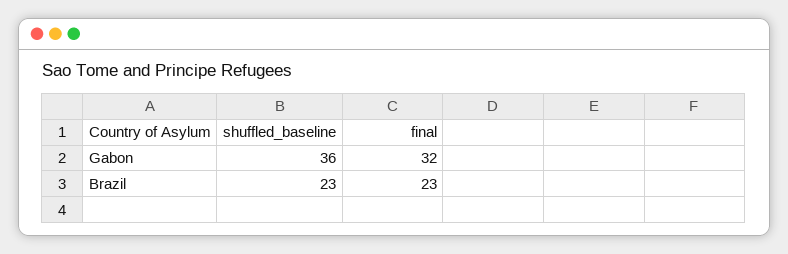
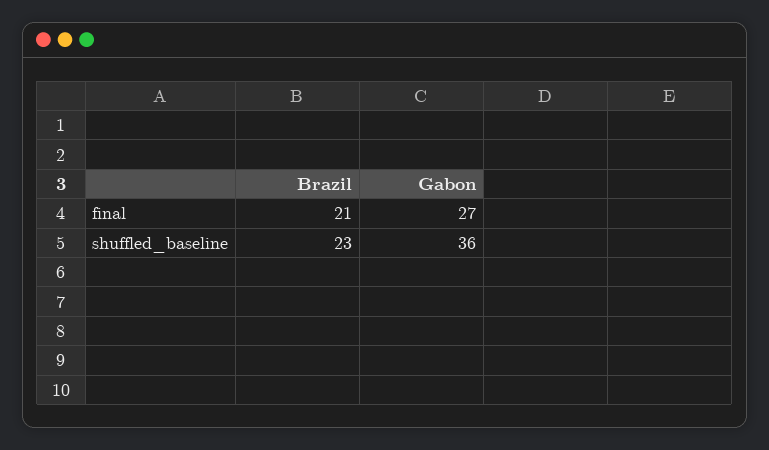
  {
    "shuffled_baseline": {
      "Gabon": 36,
      "Brazil": 23
    },
    "final": {
-     "Gabon": 32,
+     "Gabon": 27,
-     "Brazil": 23
+     "Brazil": 21
    }
  }

